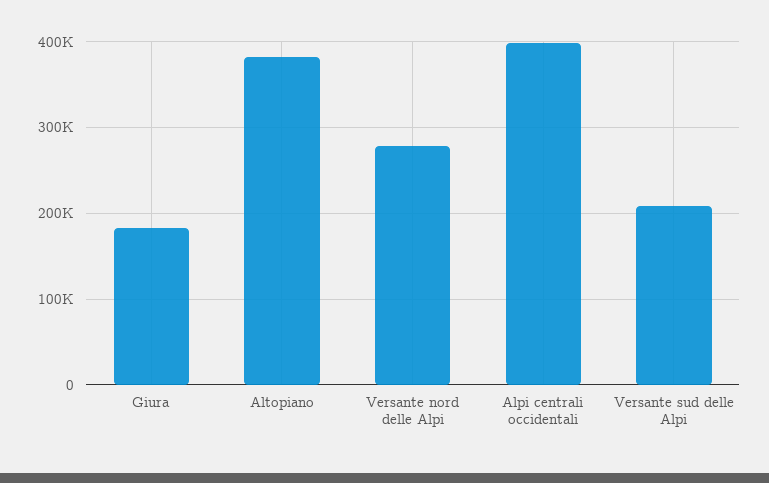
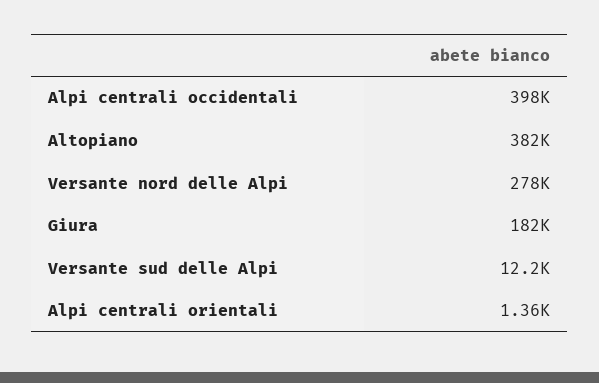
  {
    "Giura": 182000,
    "Altopiano": 382000,
    "Versante nord delle Alpi": 278000,
    "Alpi centrali occidentali": 398000,
-   "Versante sud delle Alpi": 210000
+   "Versante sud delle Alpi": 12200,
+   "Alpi centrali orientali": 1360
  }

